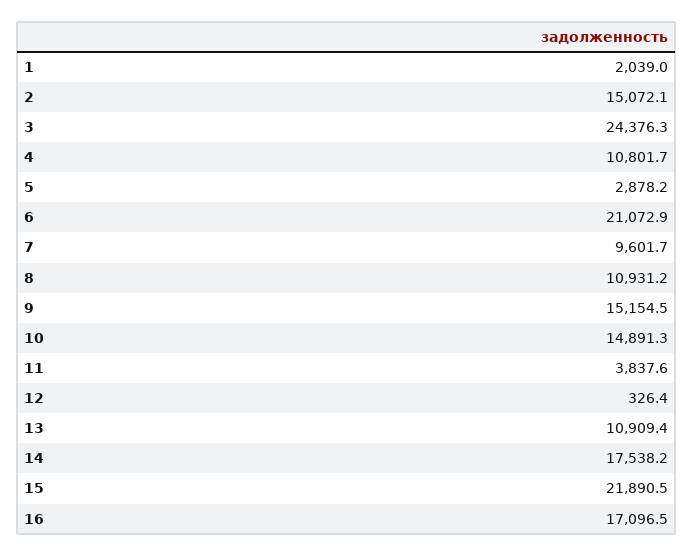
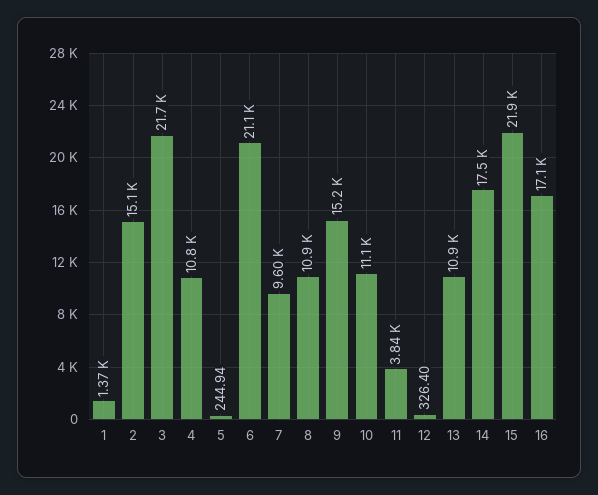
  {
-   "1": 2039,
+   "1": 1370,
    "2": 15072.1,
-   "3": 24376.3,
+   "3": 21700,
    "4": 10801.7,
-   "5": 2878.2,
+   "5": 244.94,
    "6": 21072.9,
    "7": 9601.7,
    "8": 10931.2,
    "9": 15154.5,
-   "10": 14891.3,
+   "10": 11100,
    "11": 3837.6,
    "12": 326.4,
    "13": 10909.4,
    "14": 17538.2,
    "15": 21890.5,
    "16": 17096.5
  }

